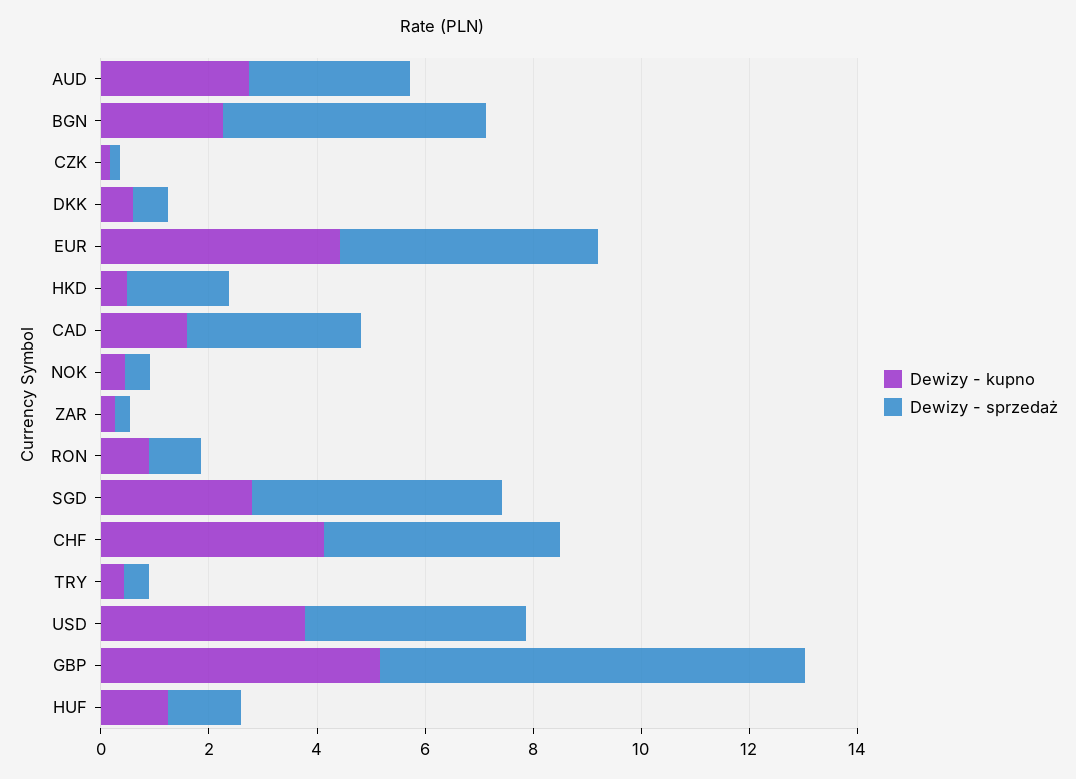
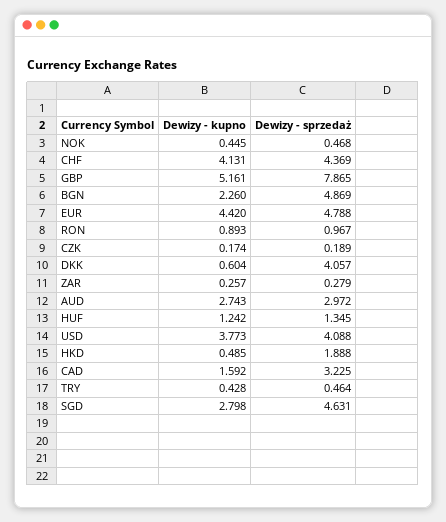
  {
    "Dewizy - kupno": {
      "AUD": 2.743,
      "BGN": 2.26,
      "CZK": 0.174,
      "DKK": 0.604,
      "EUR": 4.42,
      "HKD": 0.485,
      "CAD": 1.592,
      "NOK": 0.445,
      "ZAR": 0.257,
      "RON": 0.893,
      "SGD": 2.798,
      "CHF": 4.131,
      "TRY": 0.428,
      "USD": 3.773,
      "GBP": 5.161,
      "HUF": 1.242
    },
    "Dewizy - sprzedaż": {
      "AUD": 2.972,
      "BGN": 4.869,
      "CZK": 0.189,
-     "DKK": 0.5,
+     "DKK": 4.057,
      "EUR": 4.788,
      "HKD": 1.888,
      "CAD": 3.225,
      "NOK": 0.468,
      "ZAR": 0.279,
      "RON": 0.967,
      "SGD": 4.631,
      "CHF": 4.369,
      "TRY": 0.464,
      "USD": 4.088,
      "GBP": 7.865,
      "HUF": 1.345
    }
  }

